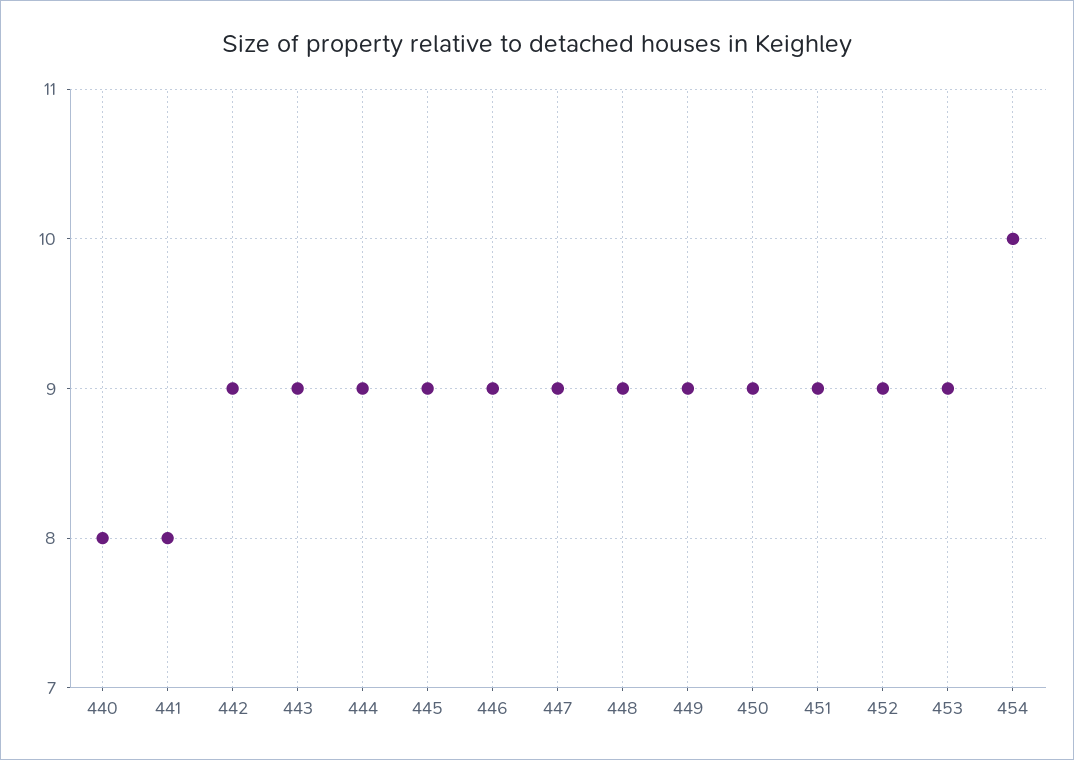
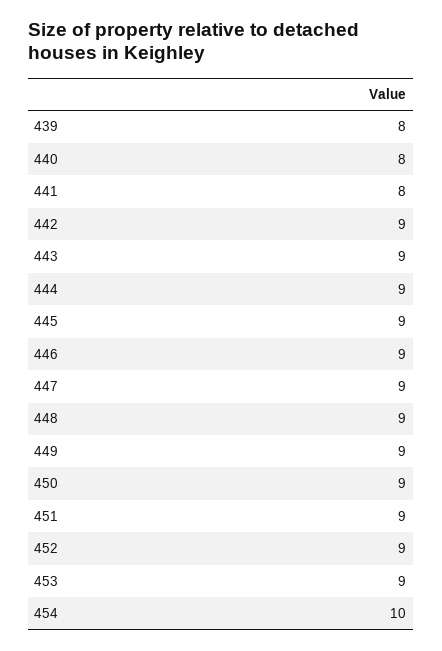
  {
    "440": 8,
    "441": 8,
    "442": 9,
    "443": 9,
    "444": 9,
    "445": 9,
    "446": 9,
    "447": 9,
    "448": 9,
    "449": 9,
    "450": 9,
    "451": 9,
    "452": 9,
    "453": 9,
-   "454": 10
+   "454": 10,
+   "439": 8
  }

